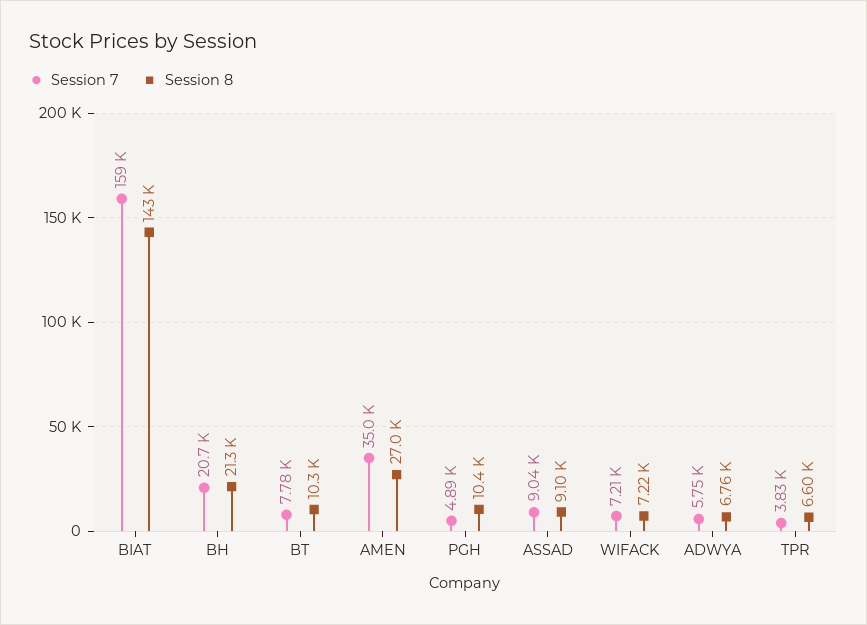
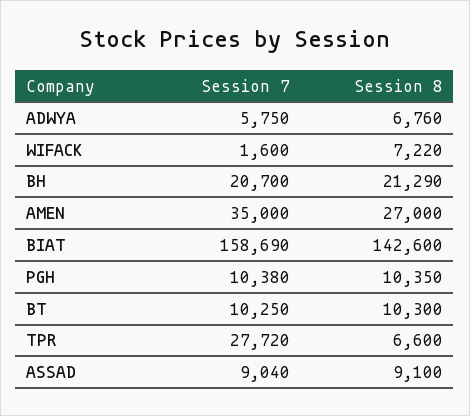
  {
    "Session 7": {
      "BIAT": 158690,
      "BH": 20700,
-     "BT": 7780,
+     "BT": 10250,
      "AMEN": 35000,
-     "PGH": 4890,
+     "PGH": 10380,
      "ASSAD": 9040,
-     "WIFACK": 7210,
+     "WIFACK": 1600,
      "ADWYA": 5750,
-     "TPR": 3830
+     "TPR": 27720
    },
    "Session 8": {
      "BIAT": 142600,
      "BH": 21290,
      "BT": 10300,
      "AMEN": 27000,
      "PGH": 10350,
      "ASSAD": 9100,
      "WIFACK": 7220,
      "ADWYA": 6760,
      "TPR": 6600
    }
  }

